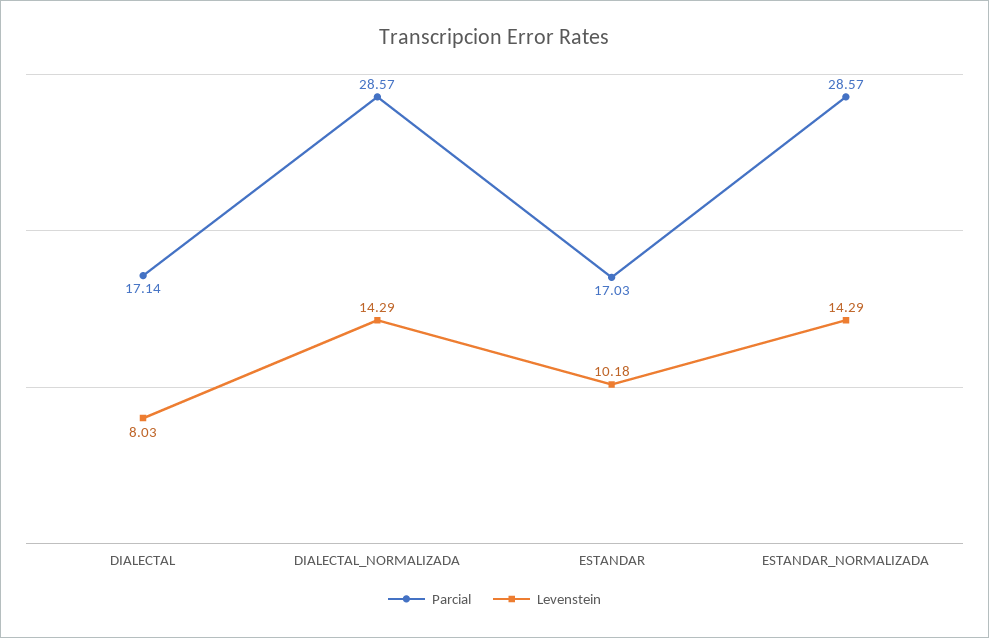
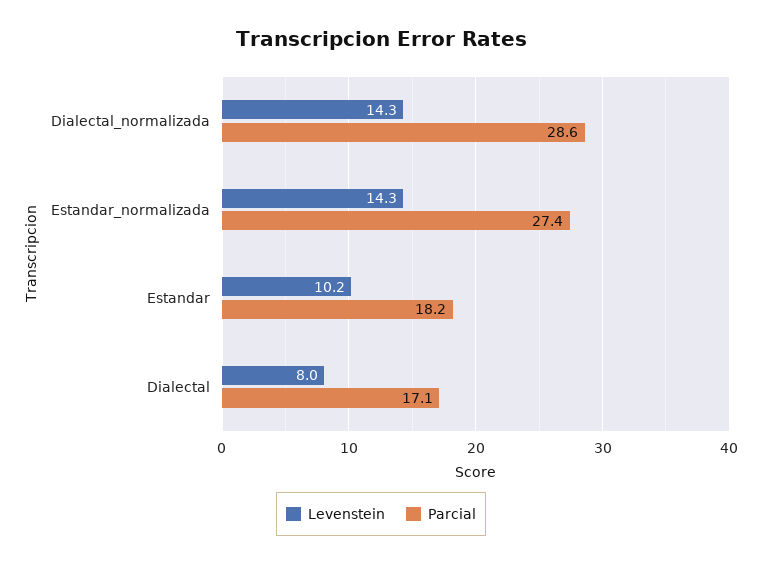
  {
    "Parcial": {
      "DIALECTAL": 17.14,
      "DIALECTAL_NORMALIZADA": 28.57,
-     "ESTANDAR": 17.03,
+     "ESTANDAR": 18.2,
-     "ESTANDAR_NORMALIZADA": 28.57
+     "ESTANDAR_NORMALIZADA": 27.4
    },
    "Levenstein": {
      "DIALECTAL": 8.03,
      "DIALECTAL_NORMALIZADA": 14.29,
      "ESTANDAR": 10.18,
      "ESTANDAR_NORMALIZADA": 14.29
    }
  }

